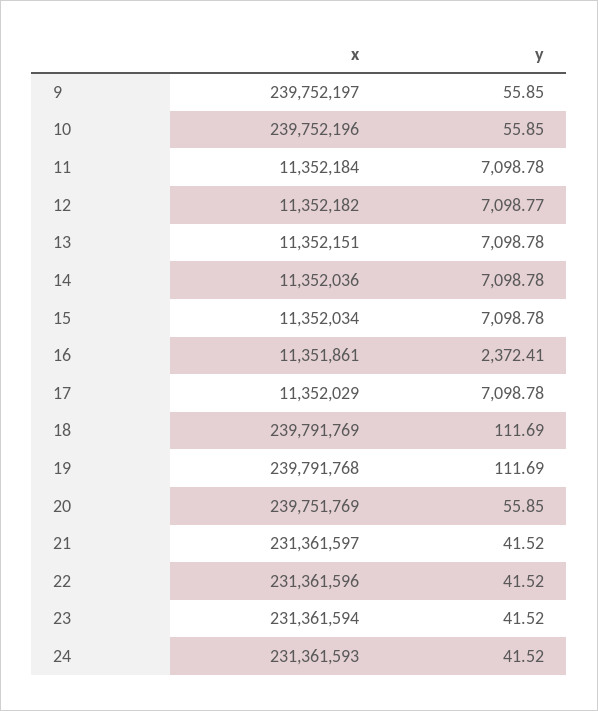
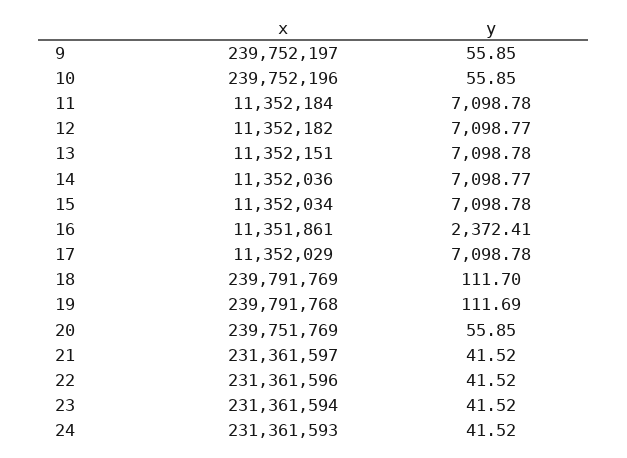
  {
    "x": {
      "9": 239752197,
      "10": 239752196,
      "11": 11352184,
      "12": 11352182,
      "13": 11352151,
      "14": 11352036,
      "15": 11352034,
      "16": 11351861,
      "17": 11352029,
      "18": 239791769,
      "19": 239791768,
      "20": 239751769,
      "21": 231361597,
      "22": 231361596,
      "23": 231361594,
      "24": 231361593
    },
    "y": {
      "9": 55.85,
      "10": 55.85,
      "11": 7098.78,
      "12": 7098.77,
      "13": 7098.78,
-     "14": 7098.78,
+     "14": 7098.77,
      "15": 7098.78,
      "16": 2372.41,
      "17": 7098.78,
-     "18": 111.69,
+     "18": 111.7,
      "19": 111.69,
      "20": 55.85,
      "21": 41.52,
      "22": 41.52,
      "23": 41.52,
      "24": 41.52
    }
  }

